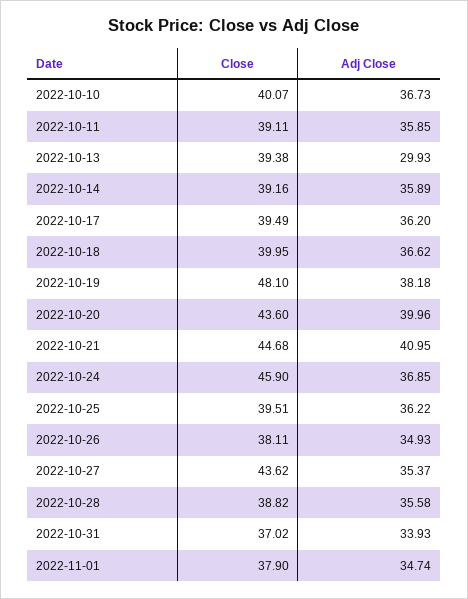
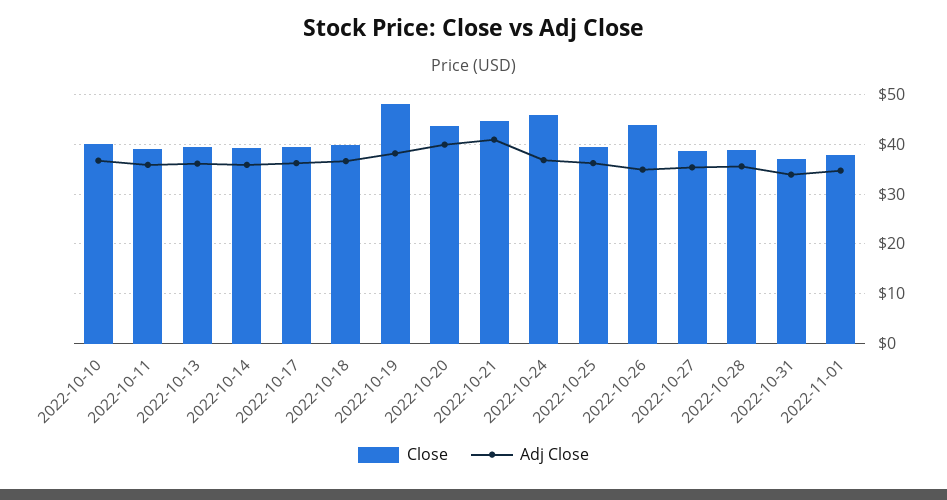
  {
    "Close": {
      "2022-10-10": 40.07,
      "2022-10-11": 39.11,
      "2022-10-13": 39.38,
      "2022-10-14": 39.16,
      "2022-10-17": 39.49,
      "2022-10-18": 39.95,
      "2022-10-19": 48.1,
      "2022-10-20": 43.6,
      "2022-10-21": 44.68,
      "2022-10-24": 45.9,
      "2022-10-25": 39.51,
-     "2022-10-26": 38.11,
+     "2022-10-26": 44,
-     "2022-10-27": 43.62,
+     "2022-10-27": 38,
      "2022-10-28": 38.82,
      "2022-10-31": 37.02,
      "2022-11-01": 37.9
    },
    "Adj Close": {
      "2022-10-10": 36.73,
      "2022-10-11": 35.85,
-     "2022-10-13": 29.93,
+     "2022-10-13": 36,
      "2022-10-14": 35.89,
      "2022-10-17": 36.2,
      "2022-10-18": 36.62,
      "2022-10-19": 38.18,
      "2022-10-20": 39.96,
      "2022-10-21": 40.95,
      "2022-10-24": 36.85,
      "2022-10-25": 36.22,
      "2022-10-26": 34.93,
      "2022-10-27": 35.37,
      "2022-10-28": 35.58,
      "2022-10-31": 33.93,
      "2022-11-01": 34.74
    }
  }

